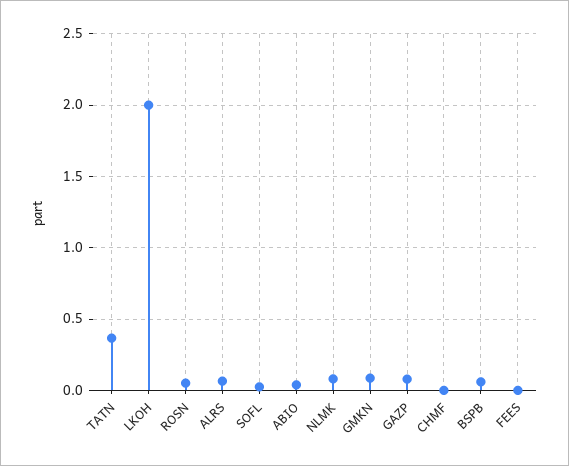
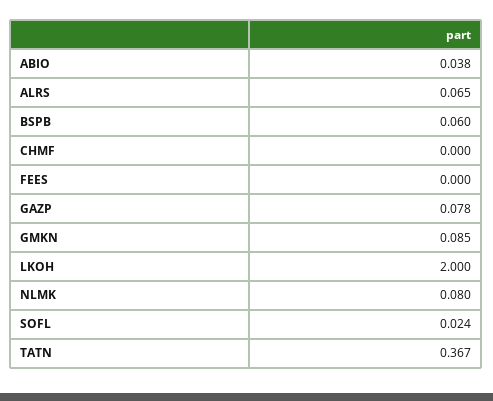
  {
    "TATN": 0.367,
    "LKOH": 2,
-   "ROSN": 0.05,
    "ALRS": 0.065,
    "SOFL": 0.024,
    "ABIO": 0.038,
    "NLMK": 0.08,
    "GMKN": 0.085,
    "GAZP": 0.078,
    "CHMF": 0,
    "BSPB": 0.06,
    "FEES": 0
  }

